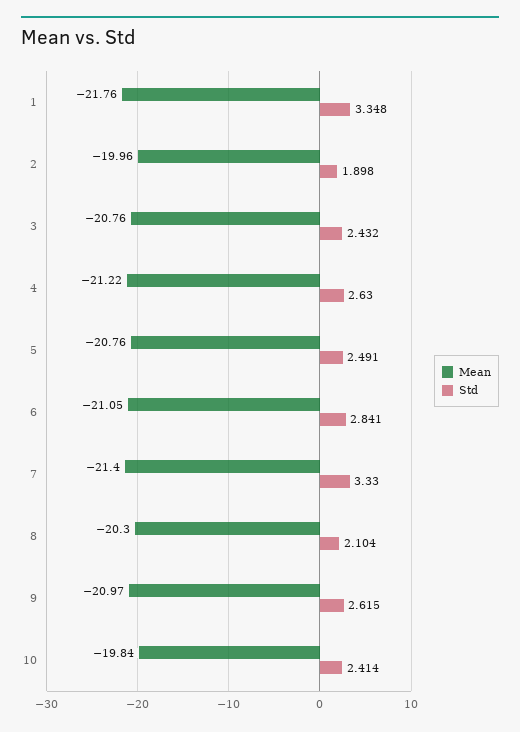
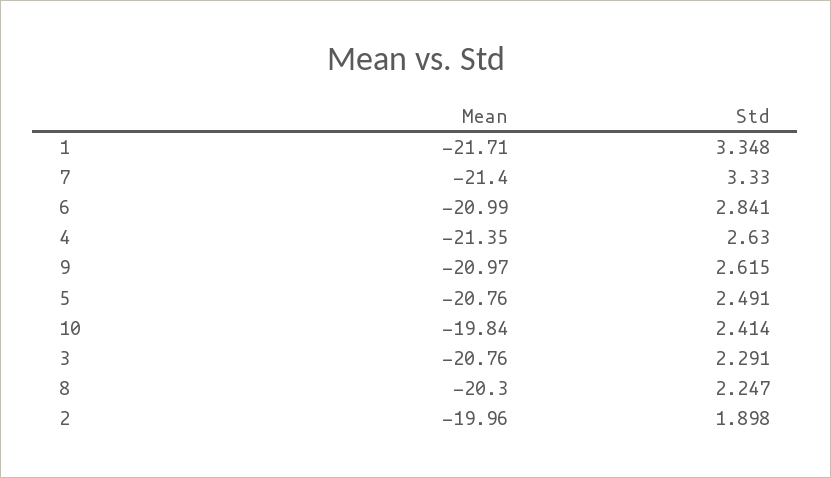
  {
    "Mean": {
-     "1": -21.76,
+     "1": -21.71,
      "2": -19.96,
      "3": -20.76,
-     "4": -21.22,
+     "4": -21.35,
      "5": -20.76,
-     "6": -21.05,
+     "6": -20.99,
      "7": -21.4,
      "8": -20.3,
      "9": -20.97,
      "10": -19.84
    },
    "Std": {
      "1": 3.348,
      "2": 1.898,
-     "3": 2.432,
+     "3": 2.291,
      "4": 2.63,
      "5": 2.491,
      "6": 2.841,
      "7": 3.33,
-     "8": 2.104,
+     "8": 2.247,
      "9": 2.615,
      "10": 2.414
    }
  }

